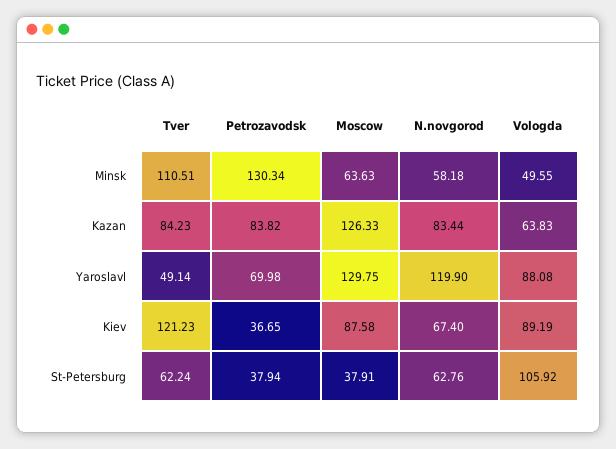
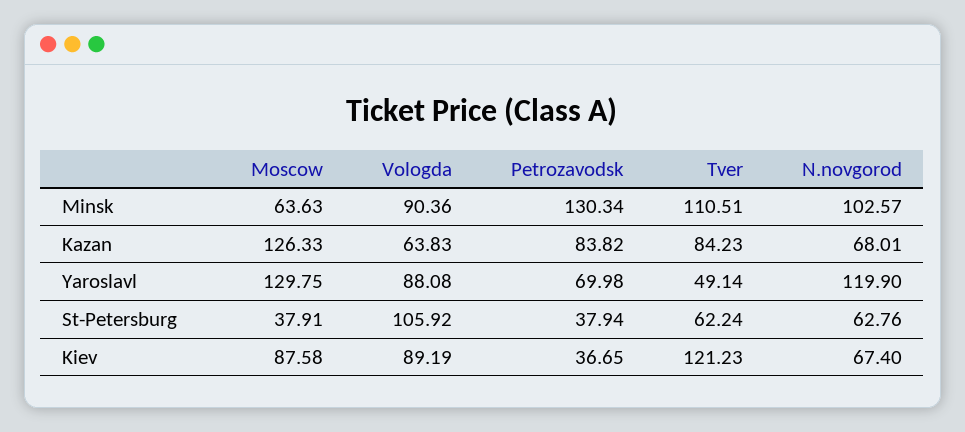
  {
    "Tver": {
      "Minsk": 110.51,
      "Kazan": 84.23,
      "Yaroslavl": 49.14,
      "Kiev": 121.23,
      "St-Petersburg": 62.24
    },
    "Petrozavodsk": {
      "Minsk": 130.34,
      "Kazan": 83.82,
      "Yaroslavl": 69.98,
      "Kiev": 36.65,
      "St-Petersburg": 37.94
    },
    "Moscow": {
      "Minsk": 63.63,
      "Kazan": 126.33,
      "Yaroslavl": 129.75,
      "Kiev": 87.58,
      "St-Petersburg": 37.91
    },
    "N.novgorod": {
-     "Minsk": 58.18,
+     "Minsk": 102.57,
-     "Kazan": 83.44,
+     "Kazan": 68.01,
      "Yaroslavl": 119.9,
      "Kiev": 67.4,
      "St-Petersburg": 62.76
    },
    "Vologda": {
-     "Minsk": 49.55,
+     "Minsk": 90.36,
      "Kazan": 63.83,
      "Yaroslavl": 88.08,
      "Kiev": 89.19,
      "St-Petersburg": 105.92
    }
  }

